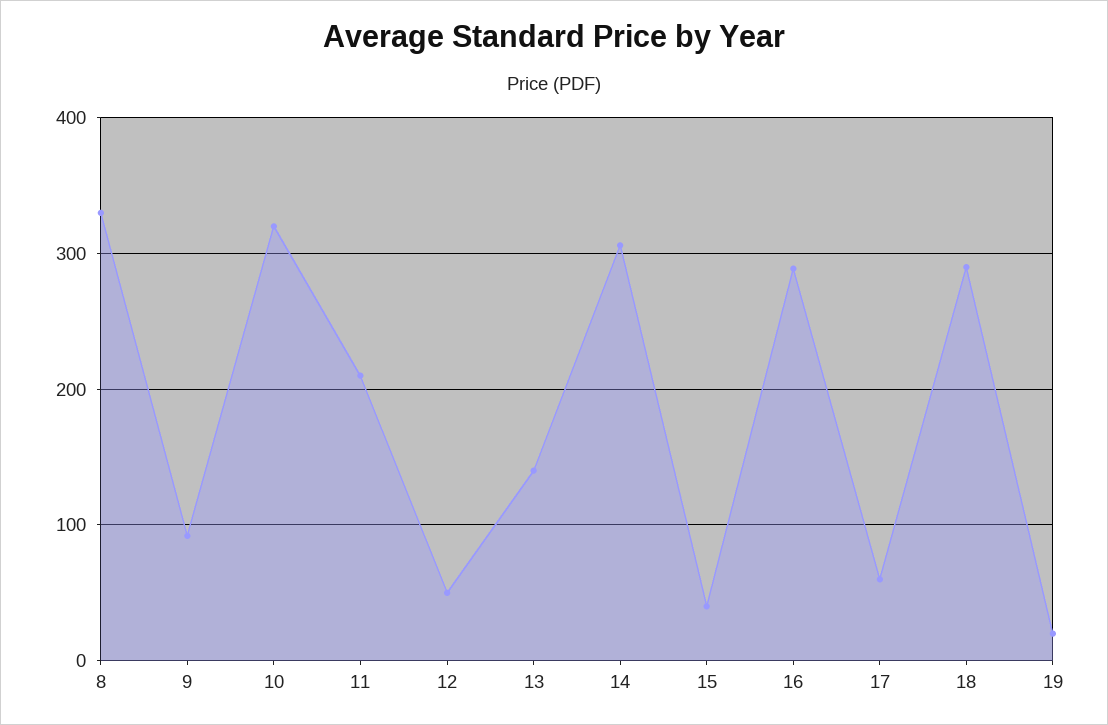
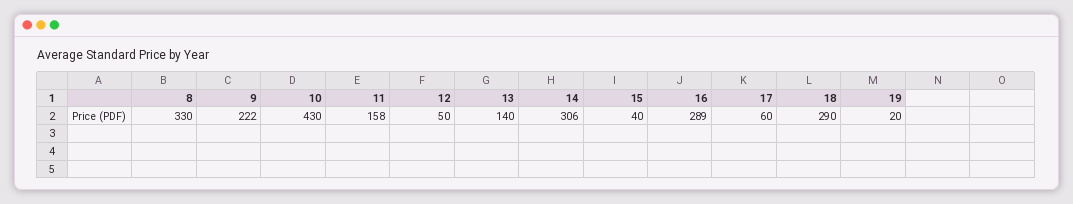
  {
    "8": 330,
-   "9": 90,
+   "9": 222,
-   "10": 320,
+   "10": 430,
-   "11": 210,
+   "11": 158,
    "12": 50,
    "13": 140,
    "14": 306,
    "15": 40,
    "16": 289,
    "17": 60,
    "18": 290,
    "19": 20
  }

